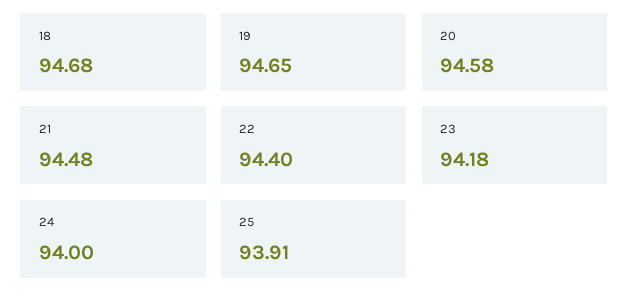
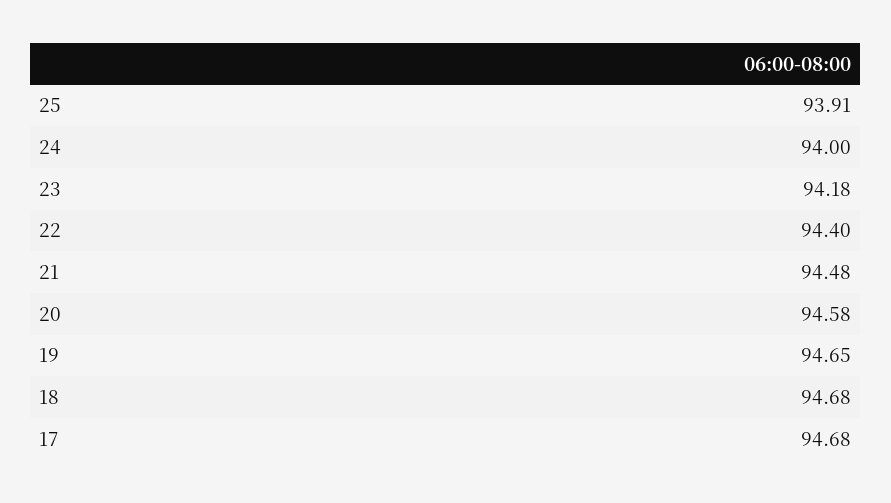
  {
    "18": 94.68,
    "19": 94.65,
    "20": 94.58,
    "21": 94.48,
    "22": 94.4,
    "23": 94.18,
    "24": 94,
-   "25": 93.91
+   "25": 93.91,
+   "17": 94.68
  }

